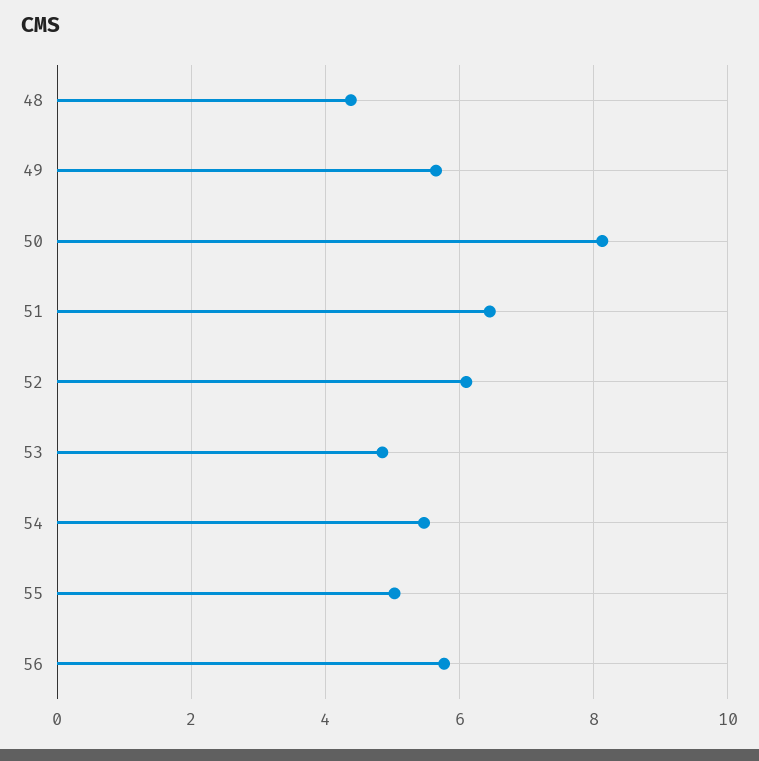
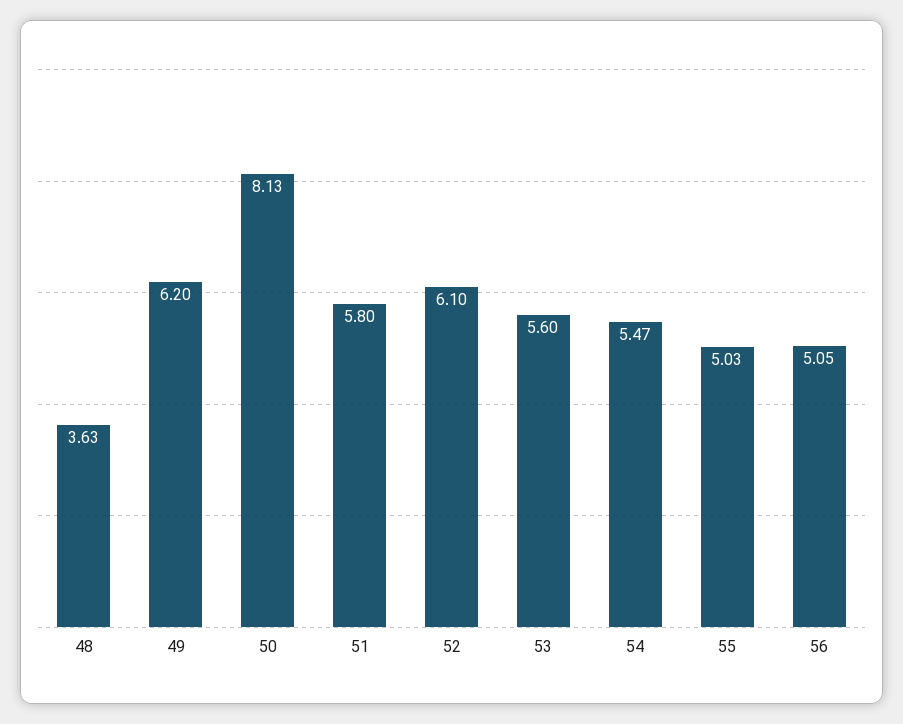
  {
-   "48": 4.4,
+   "48": 3.63,
-   "49": 5.6,
+   "49": 6.2,
    "50": 8.13,
-   "51": 6.4,
+   "51": 5.8,
    "52": 6.1,
-   "53": 4.8,
+   "53": 5.6,
    "54": 5.47,
    "55": 5.03,
-   "56": 5.8
+   "56": 5.05
  }

